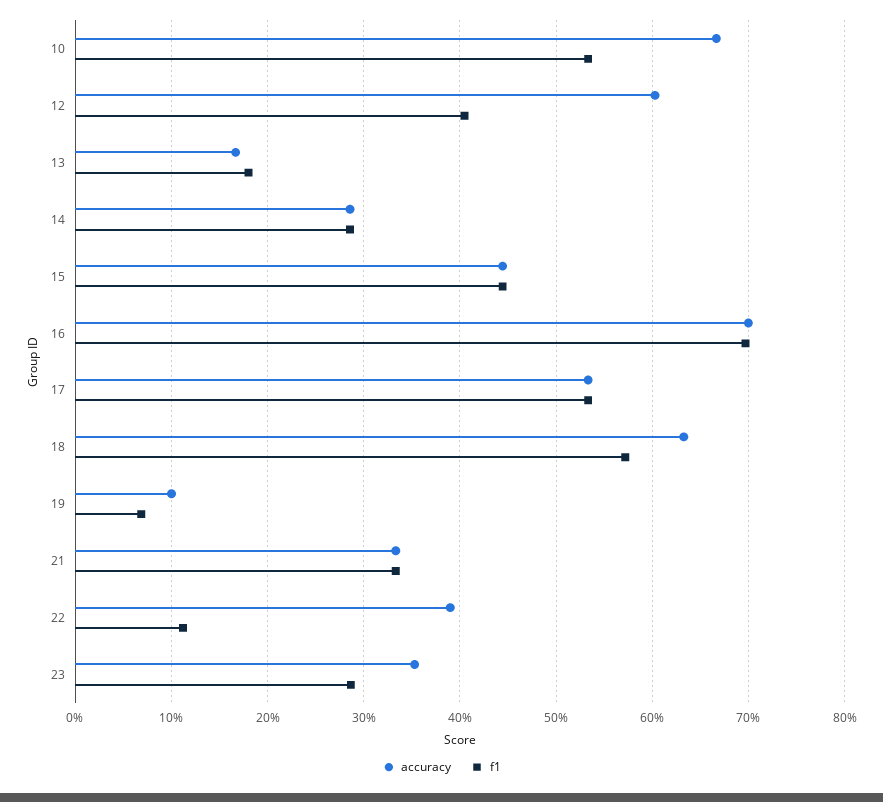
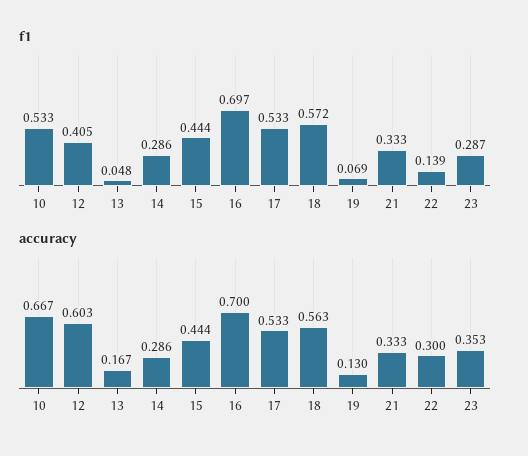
  {
    "accuracy": {
      "10": 0.667,
      "12": 0.603,
      "13": 0.167,
      "14": 0.286,
      "15": 0.444,
      "16": 0.7,
      "17": 0.533,
-     "18": 0.63,
+     "18": 0.563,
-     "19": 0.1,
+     "19": 0.13,
      "21": 0.333,
-     "22": 0.39,
+     "22": 0.3,
      "23": 0.353
    },
    "f1": {
      "10": 0.533,
      "12": 0.405,
-     "13": 0.18,
+     "13": 0.048,
      "14": 0.286,
      "15": 0.444,
      "16": 0.697,
      "17": 0.533,
      "18": 0.572,
      "19": 0.069,
      "21": 0.333,
-     "22": 0.11,
+     "22": 0.139,
      "23": 0.287
    }
  }

